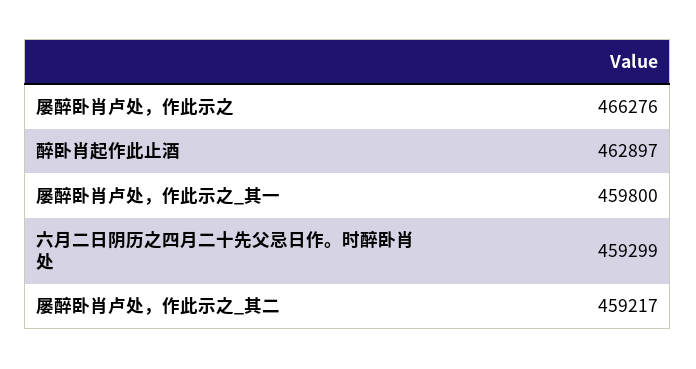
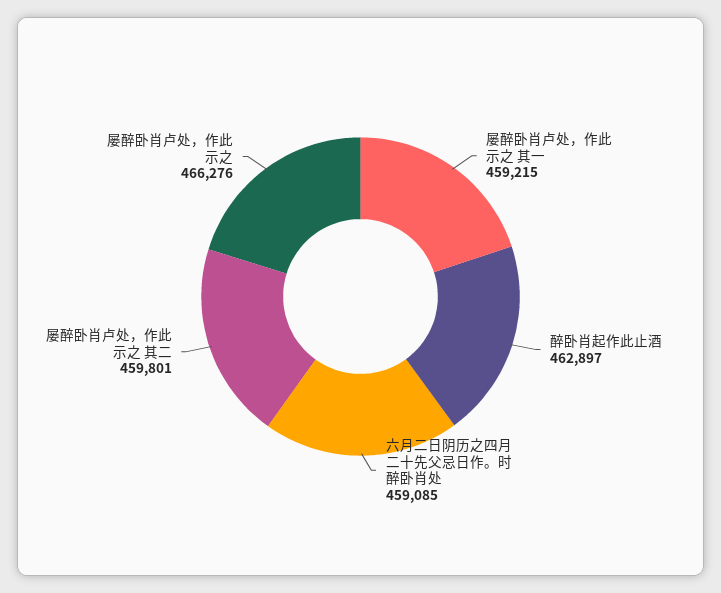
  {
    "屡醉卧肖卢处，作此示之": 466276,
    "醉卧肖起作此止酒": 462897,
-   "屡醉卧肖卢处，作此示之_其一": 459800,
+   "屡醉卧肖卢处，作此示之_其一": 459215,
-   "六月二日阴历之四月二十先父忌日作。时醉卧肖处": 459299,
+   "六月二日阴历之四月二十先父忌日作。时醉卧肖处": 459085,
-   "屡醉卧肖卢处，作此示之_其二": 459217
+   "屡醉卧肖卢处，作此示之_其二": 459801
  }

